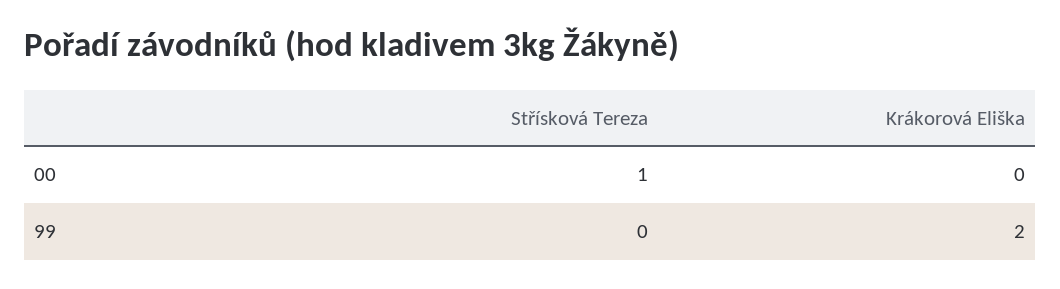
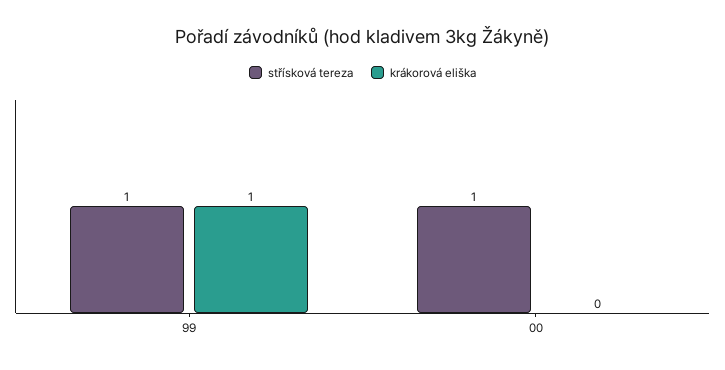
  {
    "Střísková Tereza": {
      "00": 1,
-     "99": 0
+     "99": 1
    },
    "Krákorová Eliška": {
      "00": 0,
-     "99": 2
+     "99": 1
    }
  }

